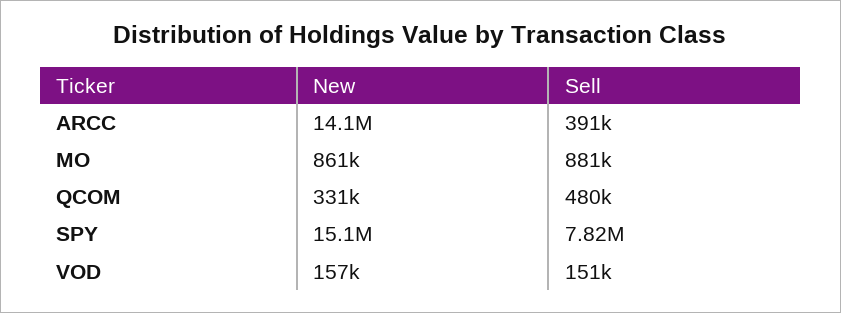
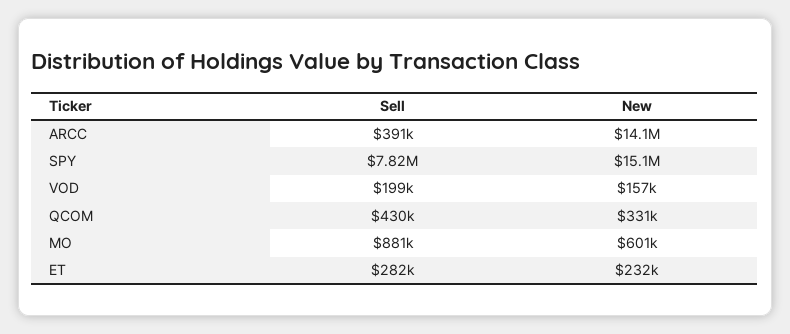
  {
    "New": {
      "ARCC": 14100000,
-     "MO": 861000,
+     "MO": 601000,
      "QCOM": 331000,
      "SPY": 15100000,
-     "VOD": 157000
+     "VOD": 157000,
+     "ET": 232000
    },
    "Sell": {
      "ARCC": 391000,
      "MO": 881000,
-     "QCOM": 480000,
+     "QCOM": 430000,
      "SPY": 7820000,
-     "VOD": 151000
+     "VOD": 199000,
+     "ET": 282000
    }
  }

